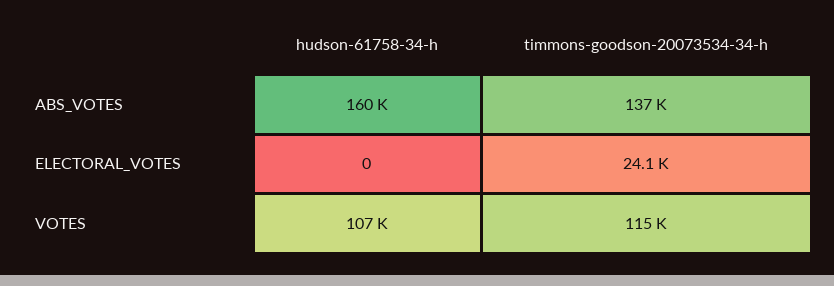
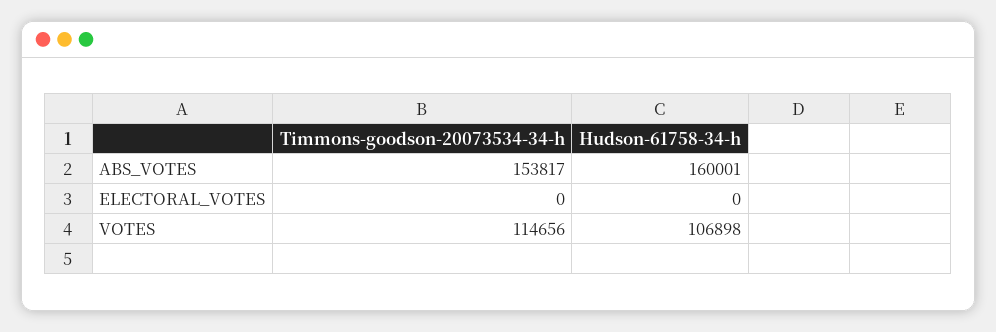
  {
    "hudson-61758-34-h": {
      "ABS_VOTES": 160001,
      "ELECTORAL_VOTES": 0,
      "VOTES": 106898
    },
    "timmons-goodson-20073534-34-h": {
-     "ABS_VOTES": 137000,
+     "ABS_VOTES": 153817,
-     "ELECTORAL_VOTES": 24100,
+     "ELECTORAL_VOTES": 0,
      "VOTES": 114656
    }
  }

